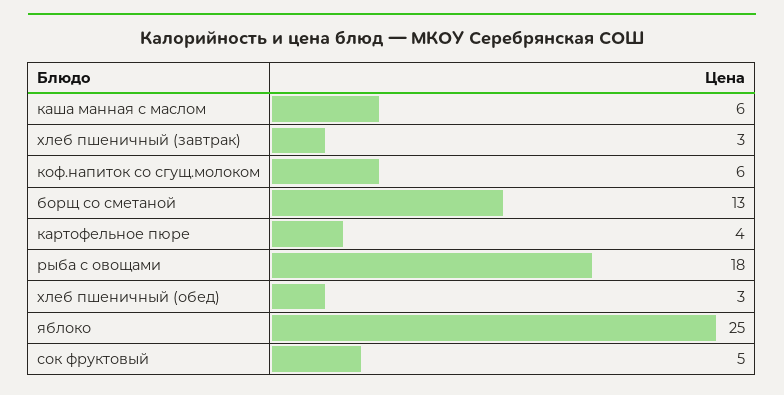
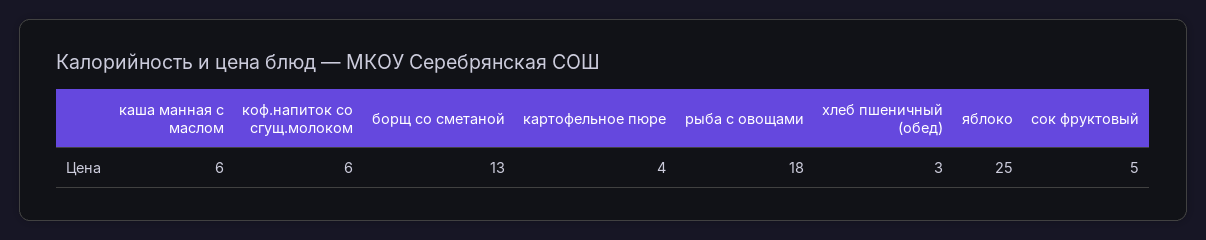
  {
    "каша манная с маслом": 6,
-   "хлеб пшеничный (завтрак)": 3,
    "коф.напиток со сгущ.молоком": 6,
    "борщ со сметаной": 13,
    "картофельное пюре": 4,
    "рыба с овощами": 18,
    "хлеб пшеничный (обед)": 3,
    "яблоко": 25,
    "сок фруктовый": 5
  }

